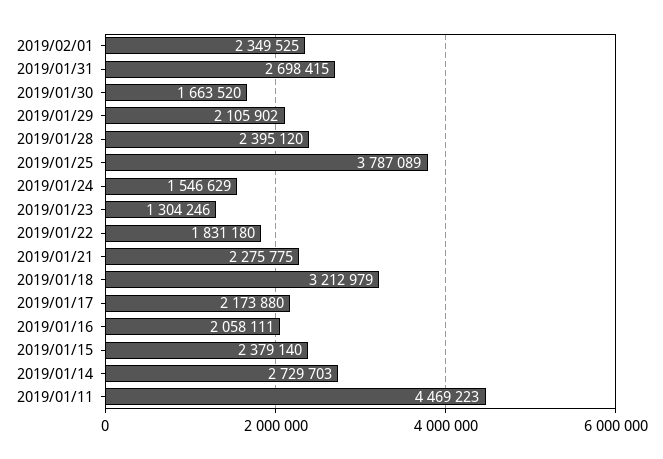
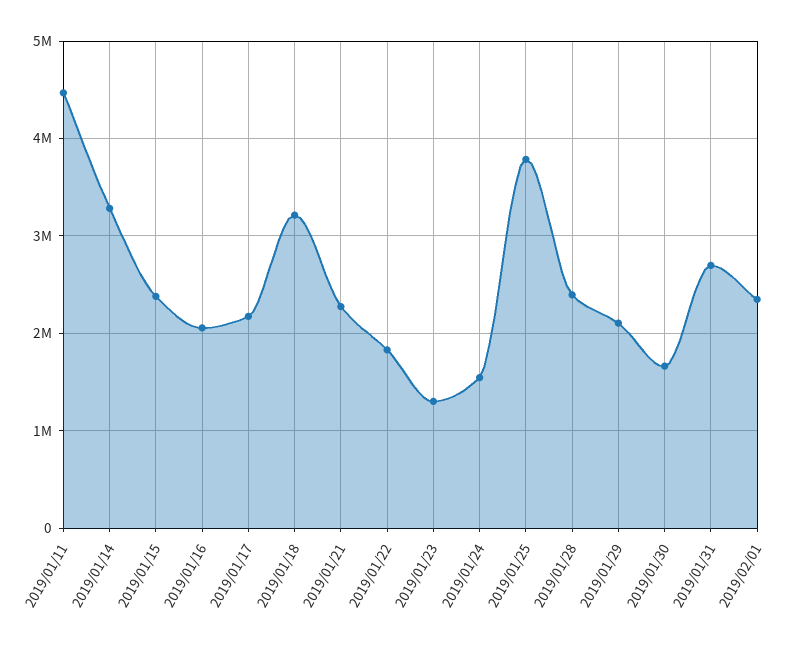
  {
    "2019/02/01": 2349525,
    "2019/01/31": 2698415,
    "2019/01/30": 1663520,
    "2019/01/29": 2105902,
    "2019/01/28": 2395120,
    "2019/01/25": 3787089,
    "2019/01/24": 1546629,
    "2019/01/23": 1304246,
    "2019/01/22": 1831180,
    "2019/01/21": 2275775,
    "2019/01/18": 3212979,
    "2019/01/17": 2173880,
    "2019/01/16": 2058111,
    "2019/01/15": 2379140,
-   "2019/01/14": 2729703,
+   "2019/01/14": 3300000,
    "2019/01/11": 4469223
  }

